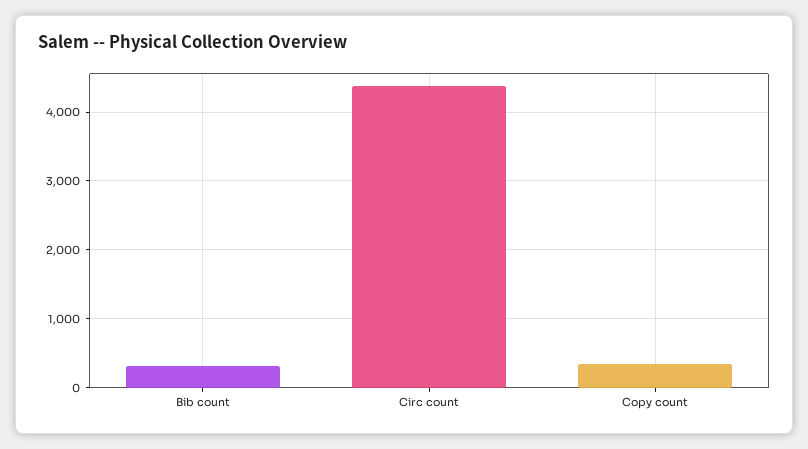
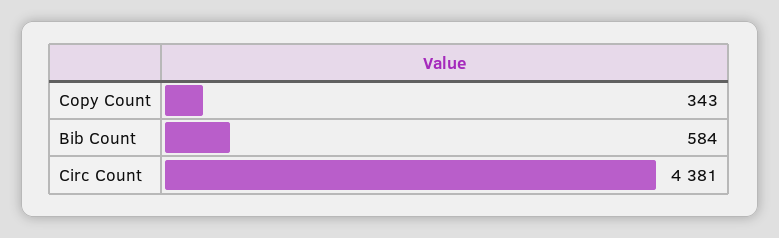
  {
-   "Bib count": 300,
+   "Bib count": 584,
    "Circ count": 4381,
    "Copy count": 343
  }

